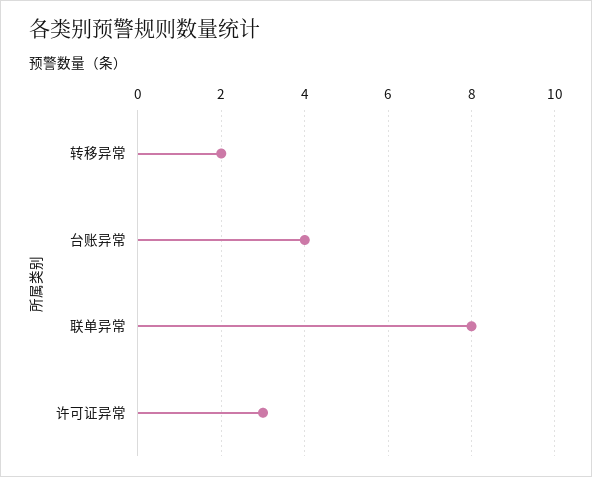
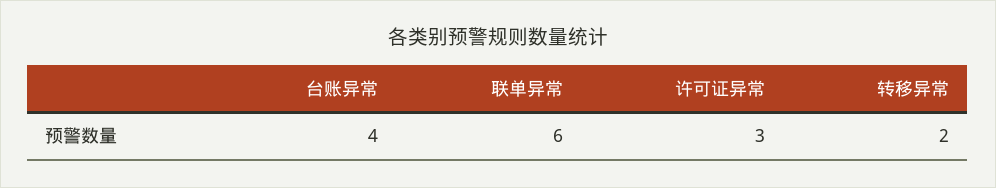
  {
    "转移异常": 2,
    "台账异常": 4,
-   "联单异常": 8,
+   "联单异常": 6,
    "许可证异常": 3
  }

